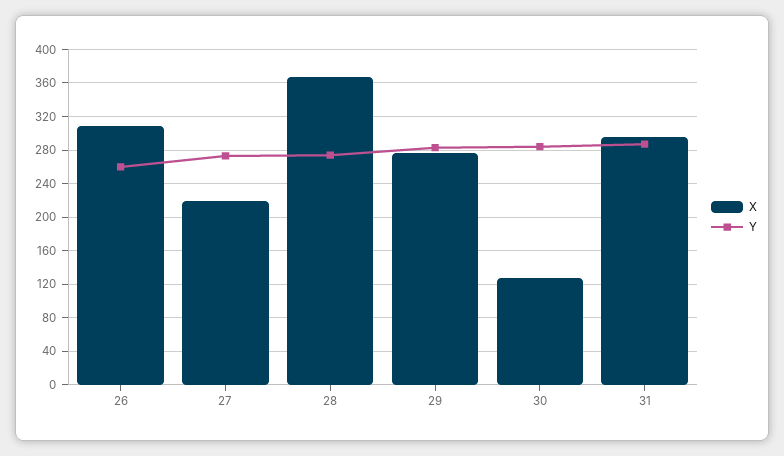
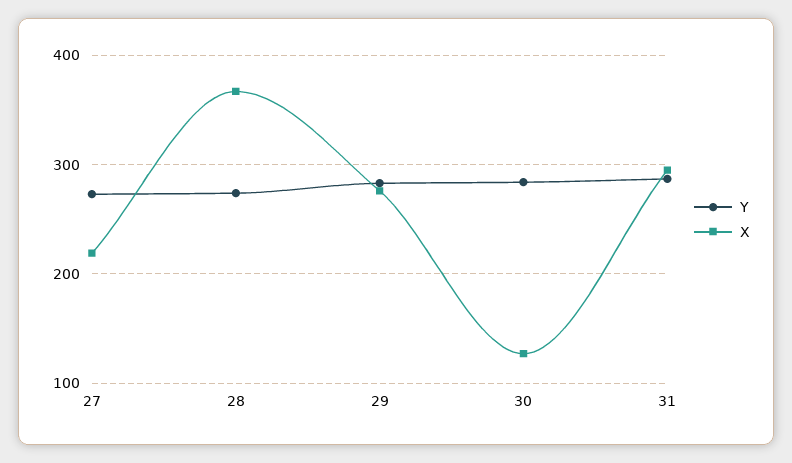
  {
    "X": {
-     "26": 310,
      "27": 220,
      "28": 370,
      "29": 280,
      "30": 130,
      "31": 300
    },
    "Y": {
-     "26": 260,
      "27": 270,
      "28": 270,
      "29": 280,
      "30": 280,
      "31": 290
    }
  }

